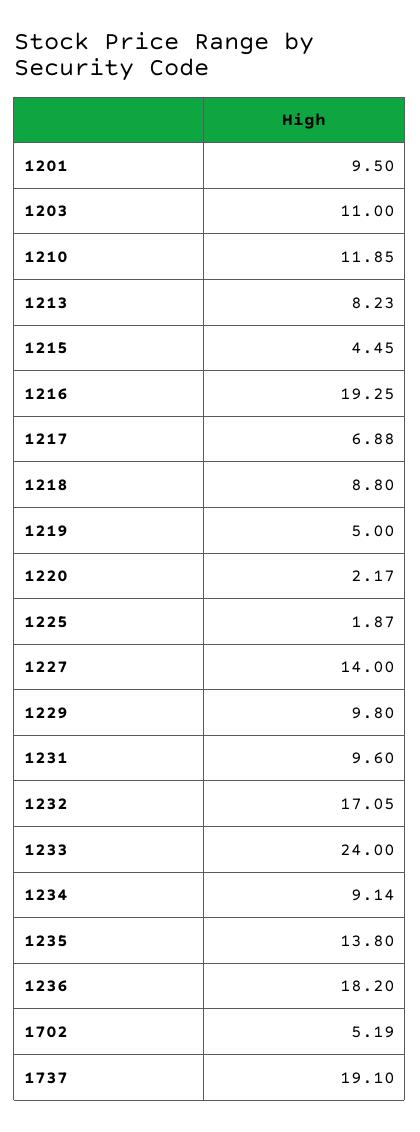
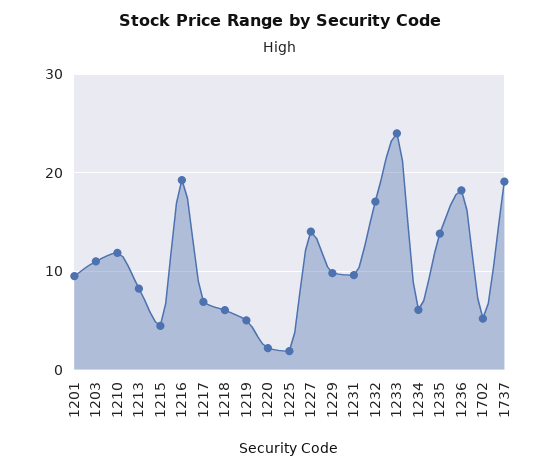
  {
    "1201": 9.5,
    "1203": 11,
    "1210": 11.85,
    "1213": 8.23,
    "1215": 4.45,
    "1216": 19.25,
    "1217": 6.88,
-   "1218": 8.8,
+   "1218": 6,
    "1219": 5,
    "1220": 2.17,
    "1225": 1.87,
    "1227": 14,
    "1229": 9.8,
    "1231": 9.6,
    "1232": 17.05,
    "1233": 24,
-   "1234": 9.14,
+   "1234": 6,
    "1235": 13.8,
    "1236": 18.2,
    "1702": 5.19,
    "1737": 19.1
  }

